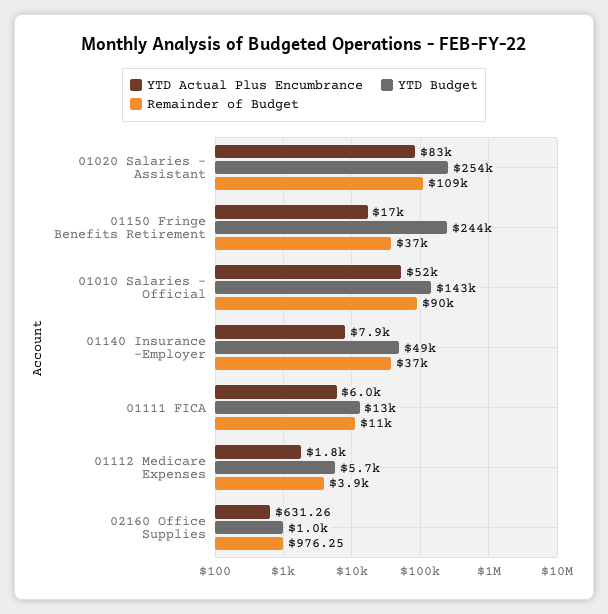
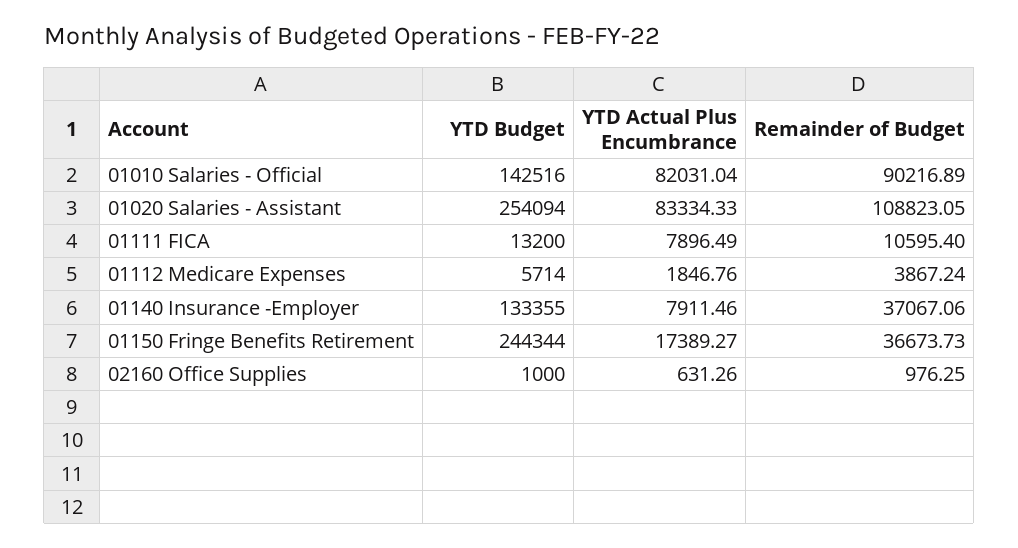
  {
    "YTD Actual Plus Encumbrance": {
      "01020 Salaries - Assistant": 83334.33,
      "01150 Fringe Benefits Retirement": 17389.27,
-     "01010 Salaries - Official": 52000,
+     "01010 Salaries - Official": 82031.04,
      "01140 Insurance -Employer": 7911.46,
-     "01111 FICA": 6000,
+     "01111 FICA": 7896.49,
      "01112 Medicare Expenses": 1846.76,
      "02160 Office Supplies": 631.26
    },
    "YTD Budget": {
      "01020 Salaries - Assistant": 254094,
      "01150 Fringe Benefits Retirement": 244344,
      "01010 Salaries - Official": 142516,
-     "01140 Insurance -Employer": 49000,
+     "01140 Insurance -Employer": 133355,
      "01111 FICA": 13200,
      "01112 Medicare Expenses": 5714,
      "02160 Office Supplies": 1000
    },
    "Remainder of Budget": {
      "01020 Salaries - Assistant": 108823.05,
      "01150 Fringe Benefits Retirement": 36673.73,
      "01010 Salaries - Official": 90216.89,
      "01140 Insurance -Employer": 37067.06,
      "01111 FICA": 10595.4,
      "01112 Medicare Expenses": 3867.24,
      "02160 Office Supplies": 976.25
    }
  }

